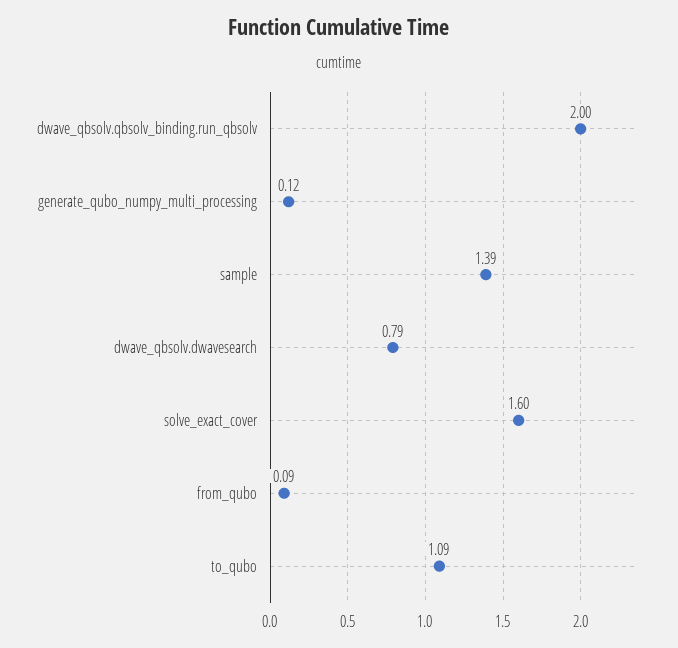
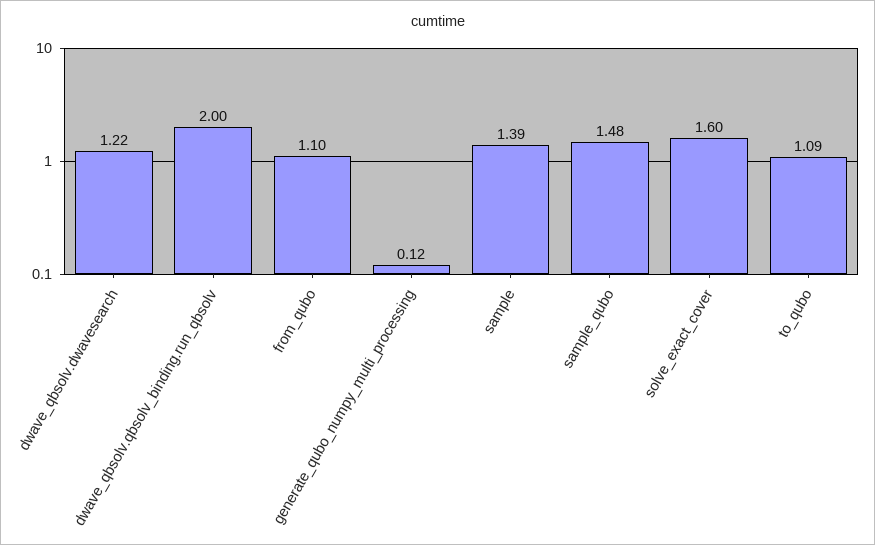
  {
    "dwave_qbsolv.qbsolv_binding.run_qbsolv": 2,
    "generate_qubo_numpy_multi_processing": 0.12,
    "sample": 1.39,
-   "dwave_qbsolv.dwavesearch": 0.79,
+   "dwave_qbsolv.dwavesearch": 1.22,
    "solve_exact_cover": 1.6,
-   "from_qubo": 0.09,
+   "from_qubo": 1.1,
-   "to_qubo": 1.09
+   "to_qubo": 1.09,
+   "sample_qubo": 1.48
  }

